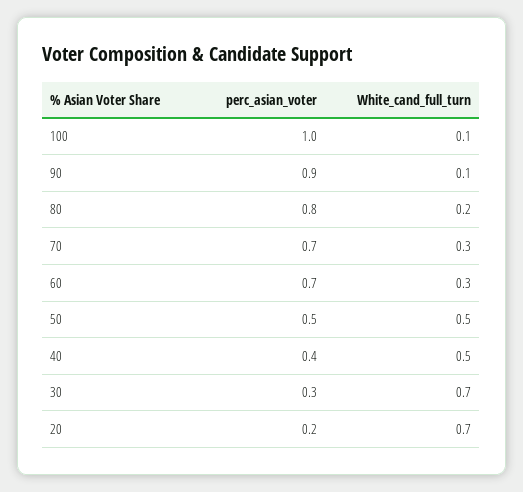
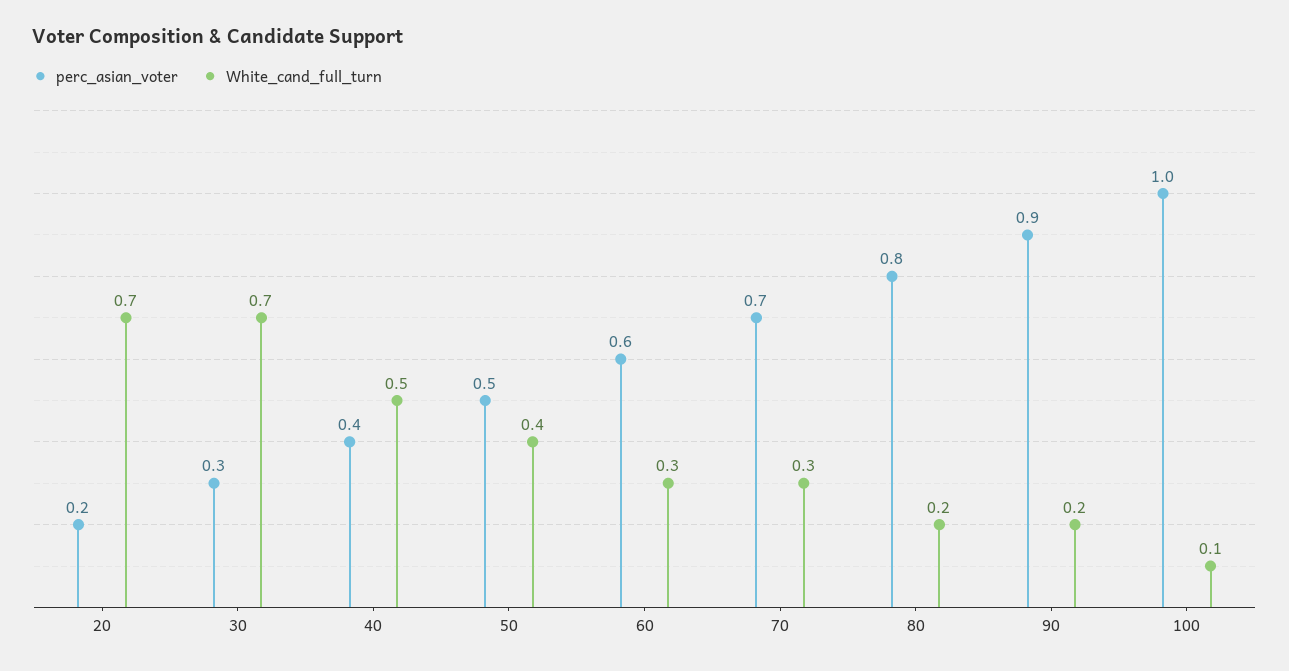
  {
    "perc_asian_voter": {
      "100": 1,
      "90": 0.9,
      "80": 0.8,
      "70": 0.7,
-     "60": 0.7,
+     "60": 0.6,
      "50": 0.5,
      "40": 0.4,
      "30": 0.3,
      "20": 0.2
    },
    "White_cand_full_turn": {
      "100": 0.1,
-     "90": 0.1,
+     "90": 0.2,
      "80": 0.2,
      "70": 0.3,
      "60": 0.3,
-     "50": 0.5,
+     "50": 0.4,
      "40": 0.5,
      "30": 0.7,
      "20": 0.7
    }
  }

